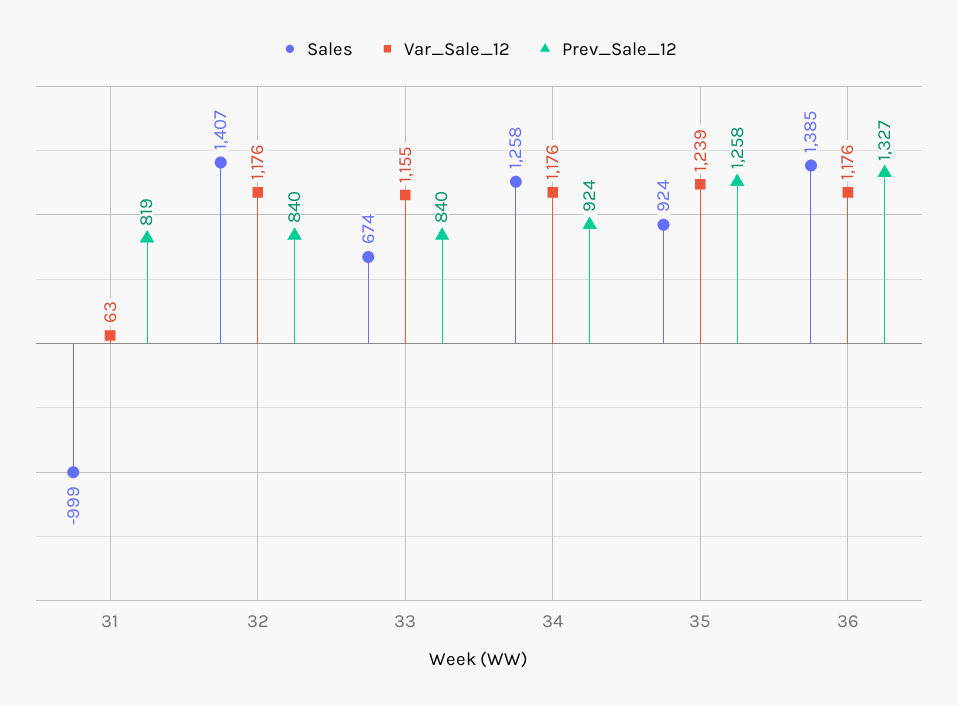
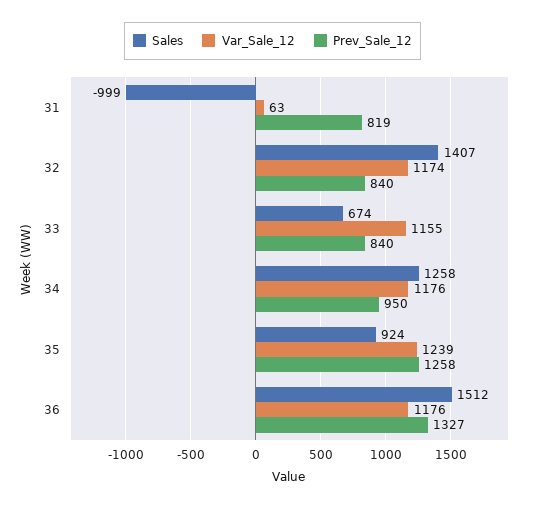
  {
    "Sales": {
      "31": -999,
      "32": 1407,
      "33": 674,
      "34": 1258,
      "35": 924,
-     "36": 1385
+     "36": 1512
    },
    "Var_Sale_12": {
      "31": 63,
-     "32": 1176,
+     "32": 1174,
      "33": 1155,
      "34": 1176,
      "35": 1239,
      "36": 1176
    },
    "Prev_Sale_12": {
      "31": 819,
      "32": 840,
      "33": 840,
-     "34": 924,
+     "34": 950,
      "35": 1258,
      "36": 1327
    }
  }

